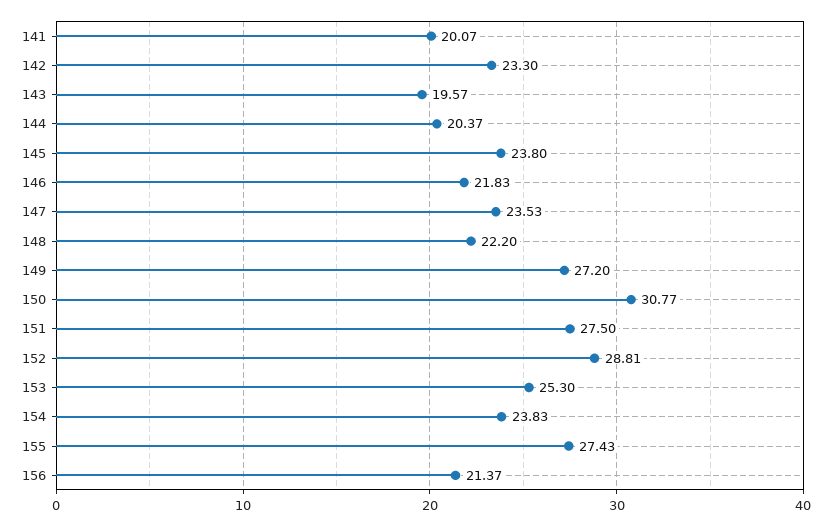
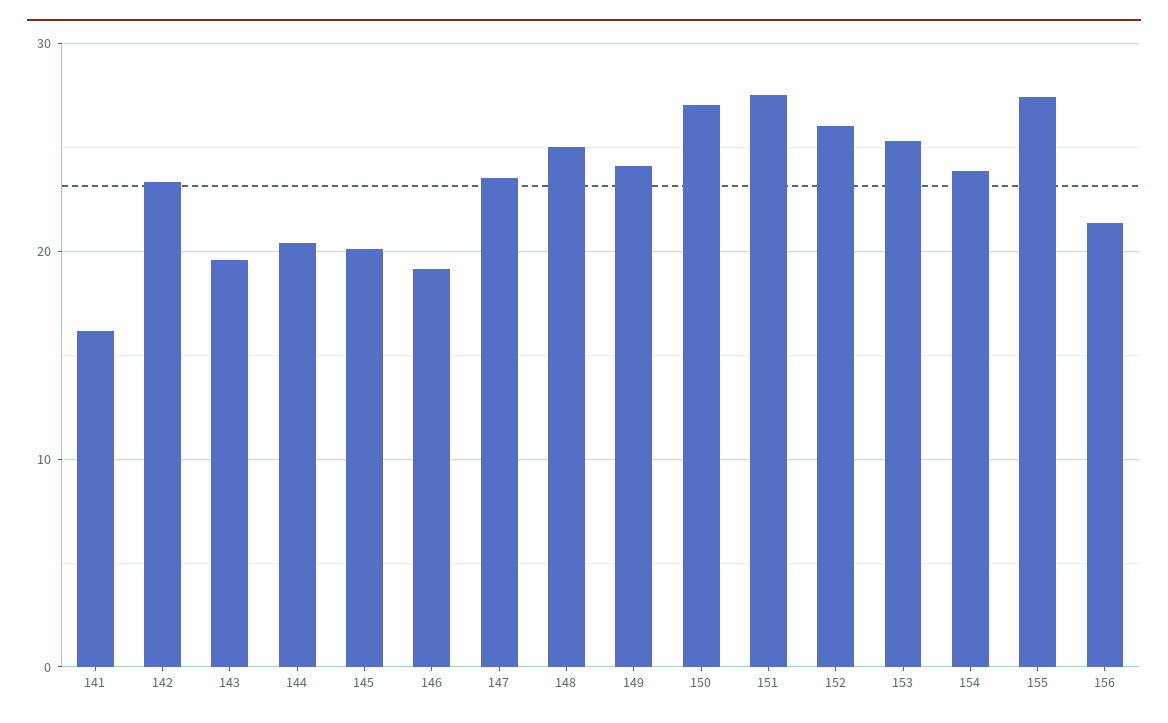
  {
-   "141": 20.07,
+   "141": 16,
    "142": 23.3,
    "143": 19.57,
    "144": 20.37,
-   "145": 23.8,
+   "145": 20,
-   "146": 21.83,
+   "146": 19,
    "147": 23.53,
-   "148": 22.2,
+   "148": 25,
-   "149": 27.2,
+   "149": 24,
-   "150": 30.77,
+   "150": 27,
    "151": 27.5,
-   "152": 28.81,
+   "152": 26,
    "153": 25.3,
    "154": 23.83,
    "155": 27.43,
    "156": 21.37
  }

